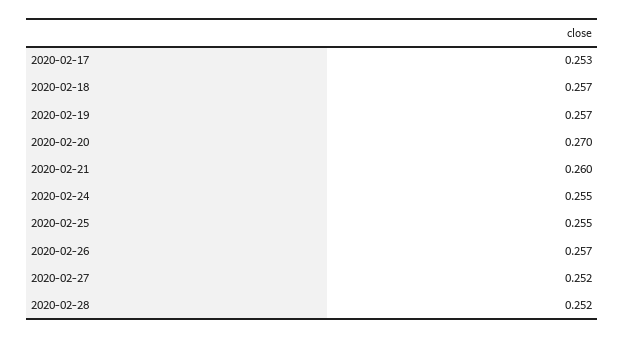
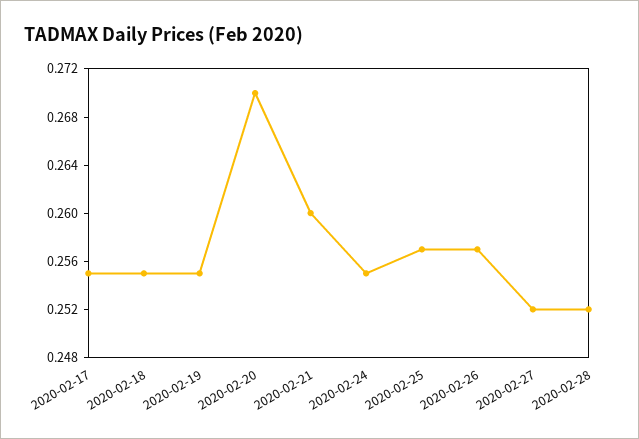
  {
-   "2020-02-17": 0.253,
+   "2020-02-17": 0.255,
-   "2020-02-18": 0.257,
+   "2020-02-18": 0.255,
-   "2020-02-19": 0.257,
+   "2020-02-19": 0.255,
    "2020-02-20": 0.27,
    "2020-02-21": 0.26,
    "2020-02-24": 0.255,
-   "2020-02-25": 0.255,
+   "2020-02-25": 0.257,
    "2020-02-26": 0.257,
    "2020-02-27": 0.252,
    "2020-02-28": 0.252
  }

